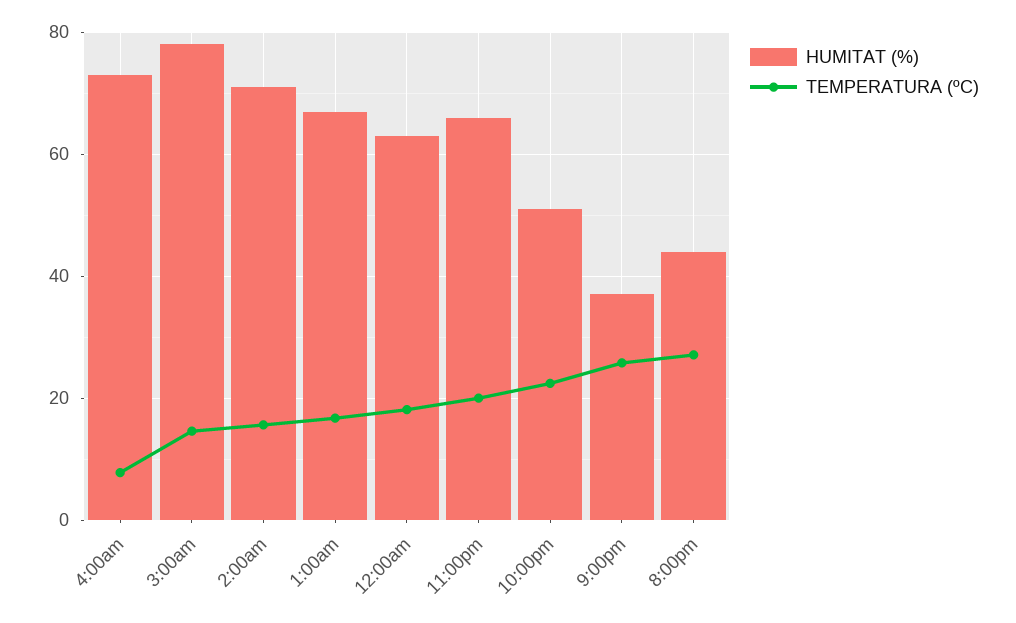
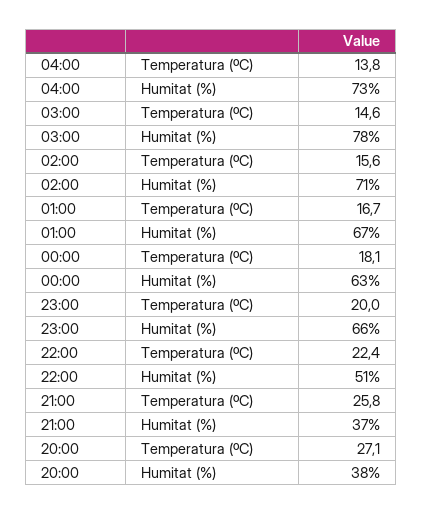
  {
    "HUMITAT (%)": {
      "4:00am": 73,
      "3:00am": 78,
      "2:00am": 71,
      "1:00am": 67,
      "12:00am": 63,
      "11:00pm": 66,
      "10:00pm": 51,
      "9:00pm": 37,
-     "8:00pm": 44
+     "8:00pm": 38
    },
    "TEMPERATURA (ºC)": {
-     "4:00am": 8,
+     "4:00am": 13.8,
      "3:00am": 14.6,
      "2:00am": 15.6,
      "1:00am": 16.7,
      "12:00am": 18.1,
      "11:00pm": 20,
      "10:00pm": 22.4,
      "9:00pm": 25.8,
      "8:00pm": 27.1
    }
  }

